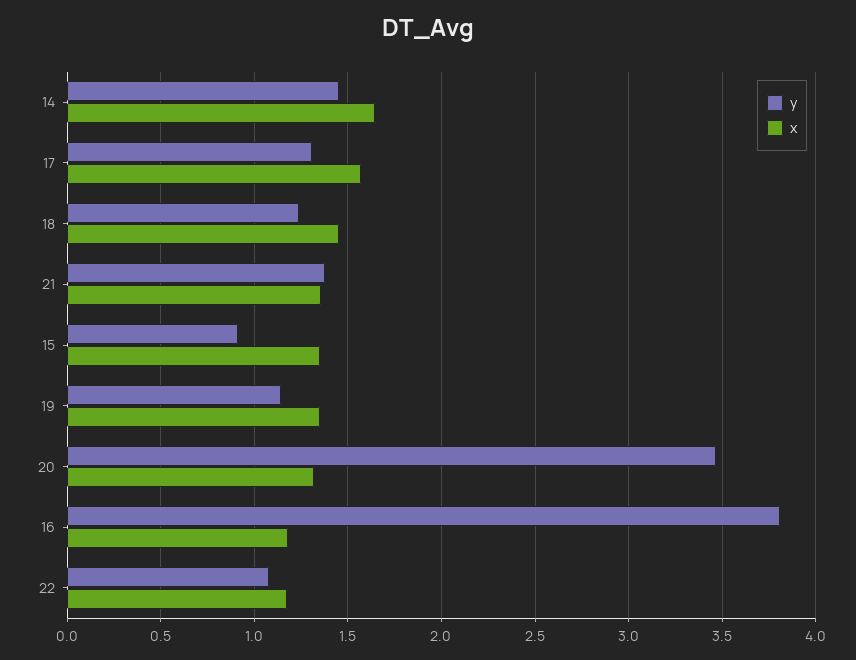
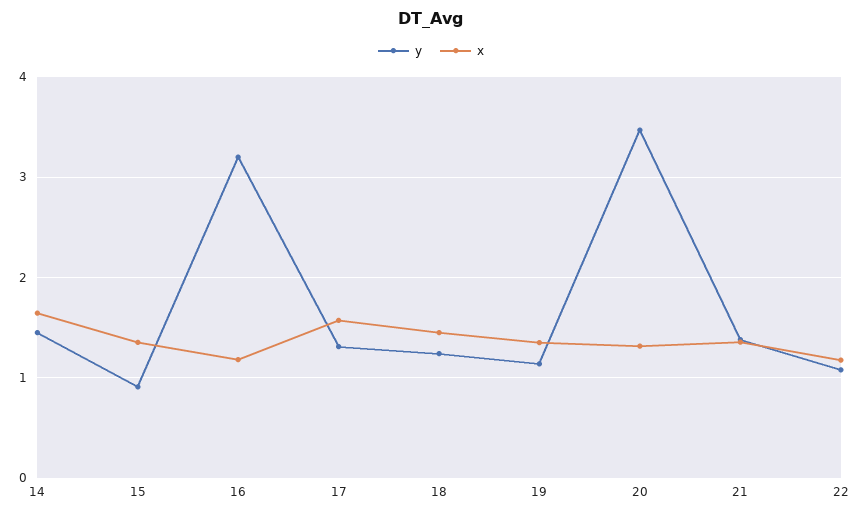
  {
    "y": {
      "14": 1.45,
      "17": 1.3,
      "18": 1.25,
      "21": 1.4,
      "15": 0.9,
      "19": 1.15,
      "20": 3.45,
-     "16": 3.8,
+     "16": 3.2,
      "22": 1.1
    },
    "x": {
      "14": 1.65,
      "17": 1.55,
      "18": 1.45,
      "21": 1.35,
      "15": 1.35,
      "19": 1.35,
      "20": 1.3,
      "16": 1.2,
      "22": 1.2
    }
  }

